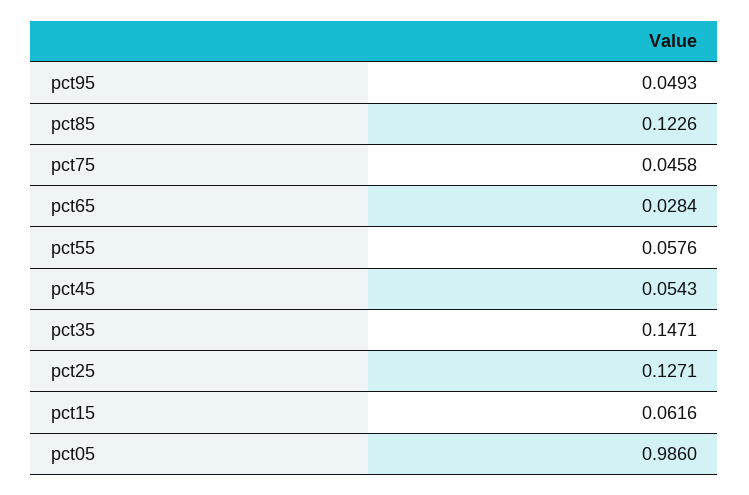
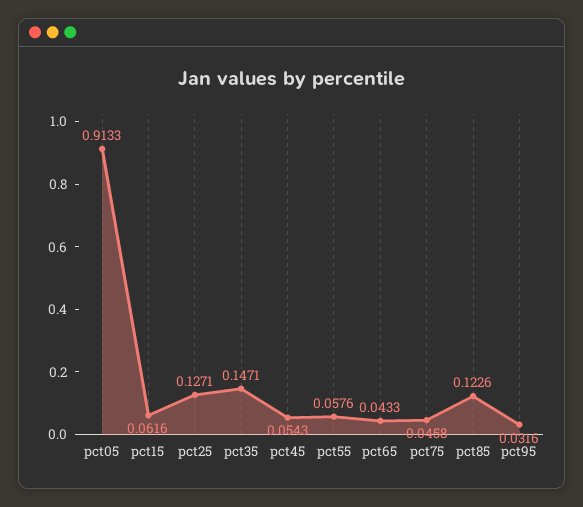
  {
-   "pct95": 0.0493,
+   "pct95": 0.0316,
    "pct85": 0.1226,
    "pct75": 0.0458,
-   "pct65": 0.0284,
+   "pct65": 0.0433,
    "pct55": 0.0576,
    "pct45": 0.0543,
    "pct35": 0.1471,
    "pct25": 0.1271,
    "pct15": 0.0616,
-   "pct05": 0.986
+   "pct05": 0.9133
  }

